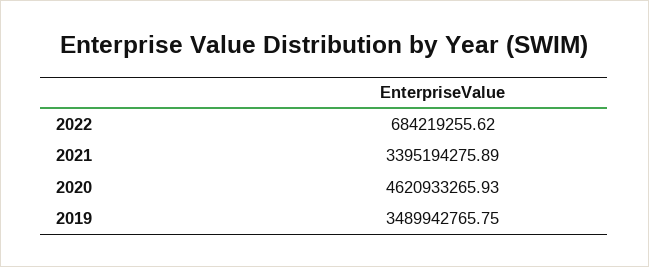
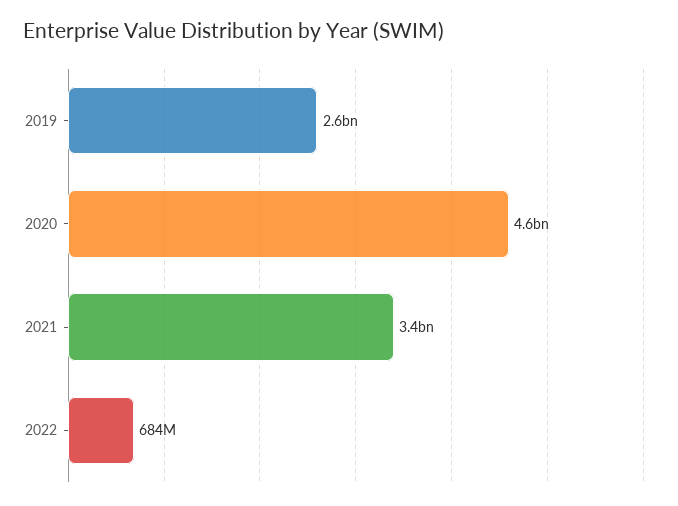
  {
    "2022": 684219255.62,
    "2021": 3395194275.89,
    "2020": 4620933265.93,
-   "2019": 3489942765.75
+   "2019": 2600000000
  }

